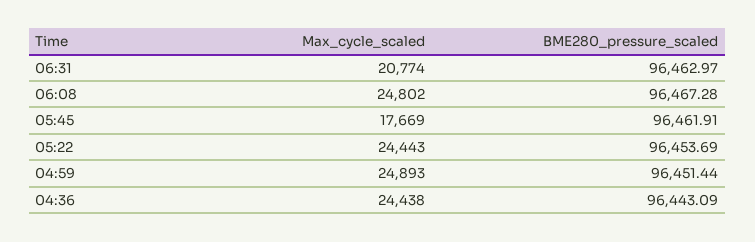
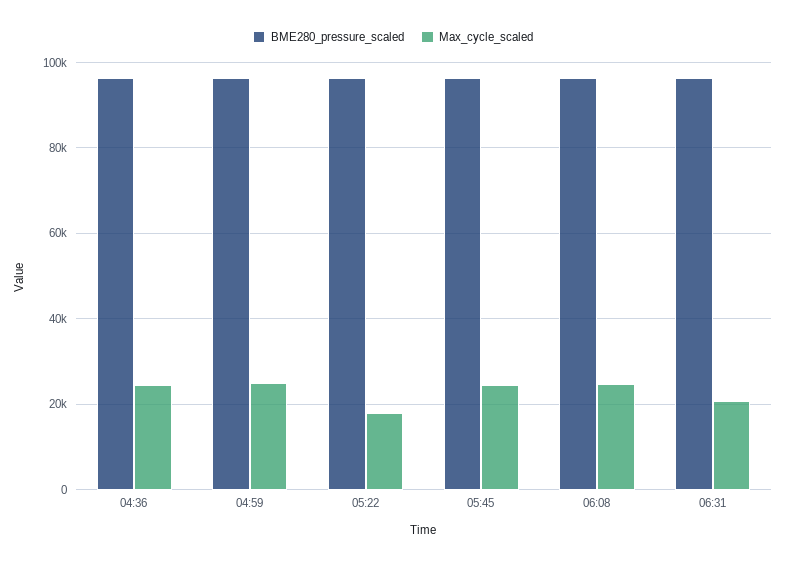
  {
    "Max_cycle_scaled": {
      "06:31": 20774,
      "06:08": 24802,
-     "05:45": 17669,
+     "05:45": 24000,
-     "05:22": 24443,
+     "05:22": 18000,
      "04:59": 24893,
      "04:36": 24438
    },
    "BME280_pressure_scaled": {
      "06:31": 96462.97,
      "06:08": 96467.28,
      "05:45": 96461.91,
      "05:22": 96453.69,
      "04:59": 96451.44,
      "04:36": 96443.09
    }
  }

